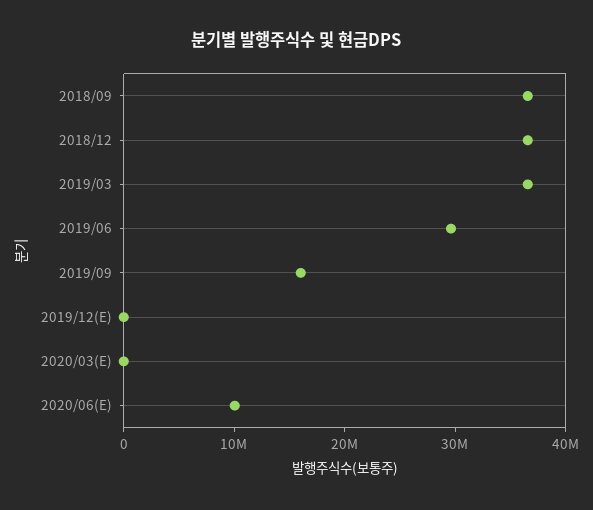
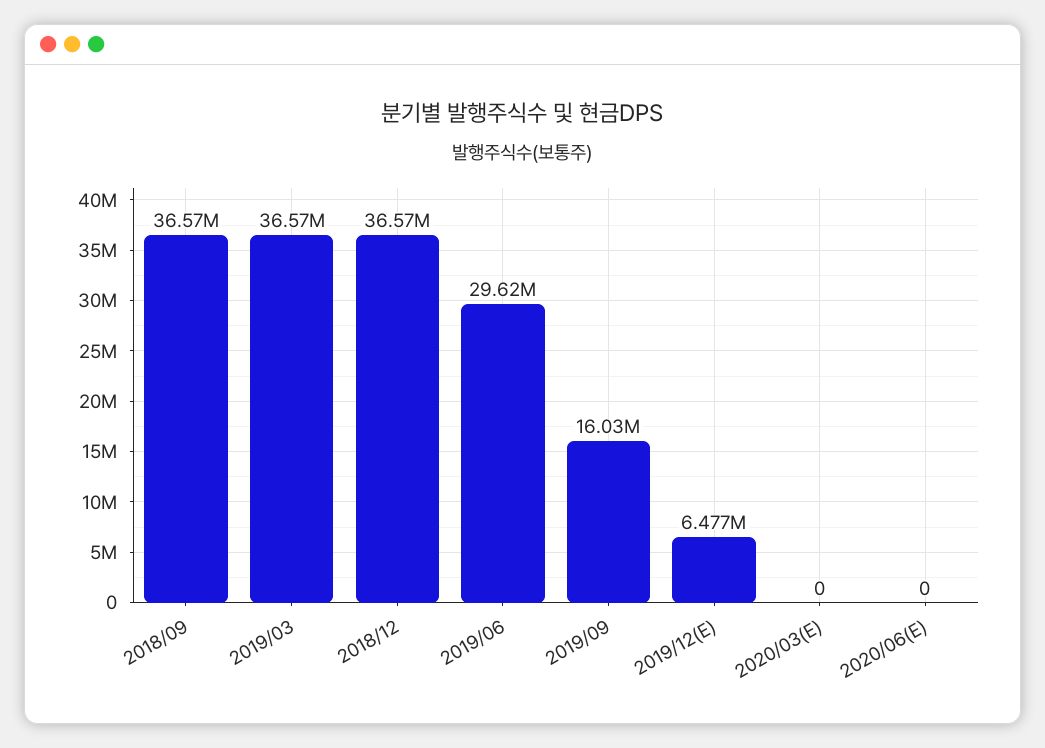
  {
    "2018/09": 36570000,
    "2018/12": 36570000,
    "2019/03": 36570000,
    "2019/06": 29620000,
    "2019/09": 16030000,
-   "2019/12(E)": 0,
+   "2019/12(E)": 6477000,
    "2020/03(E)": 0,
-   "2020/06(E)": 10000000
+   "2020/06(E)": 0
  }

